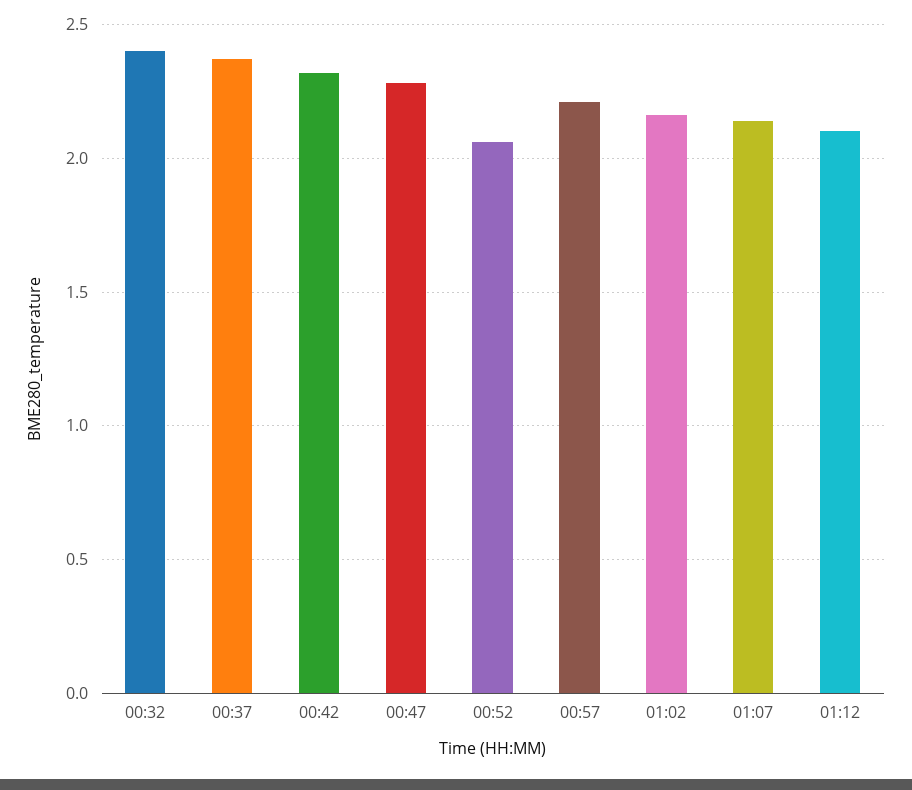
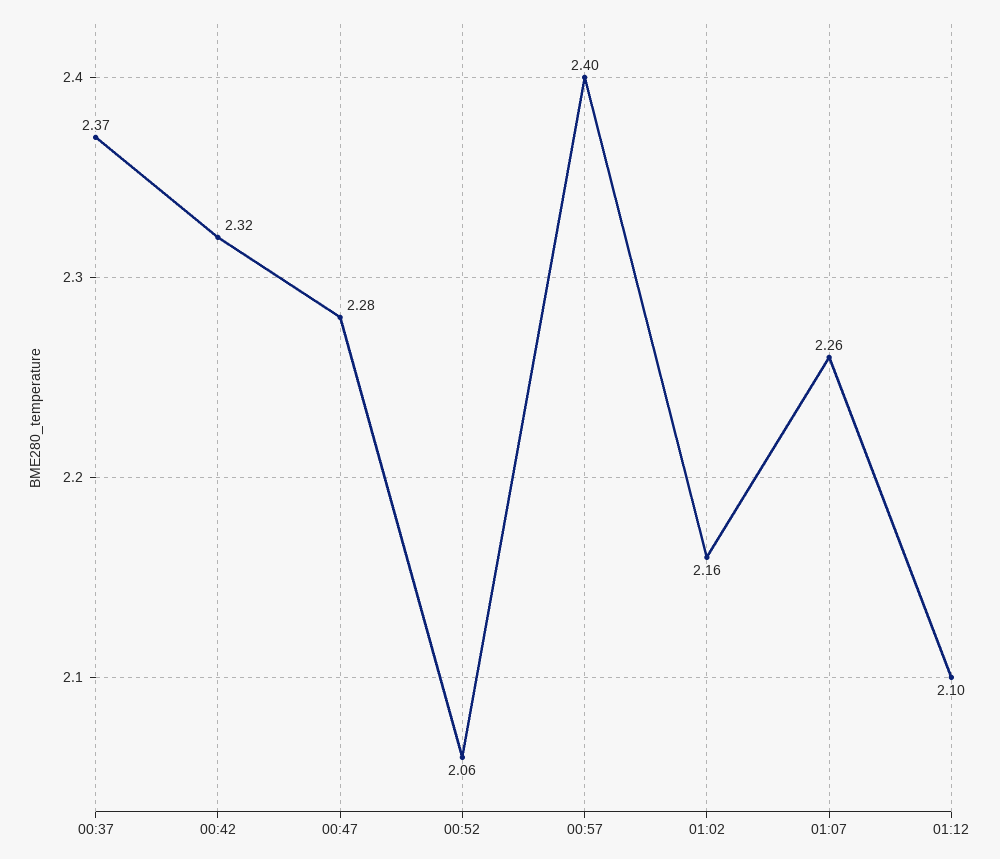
  {
-   "00:32": 2.4,
    "00:37": 2.37,
    "00:42": 2.32,
    "00:47": 2.28,
    "00:52": 2.06,
-   "00:57": 2.2,
+   "00:57": 2.4,
    "01:02": 2.16,
-   "01:07": 2.15,
+   "01:07": 2.26,
    "01:12": 2.1
  }

